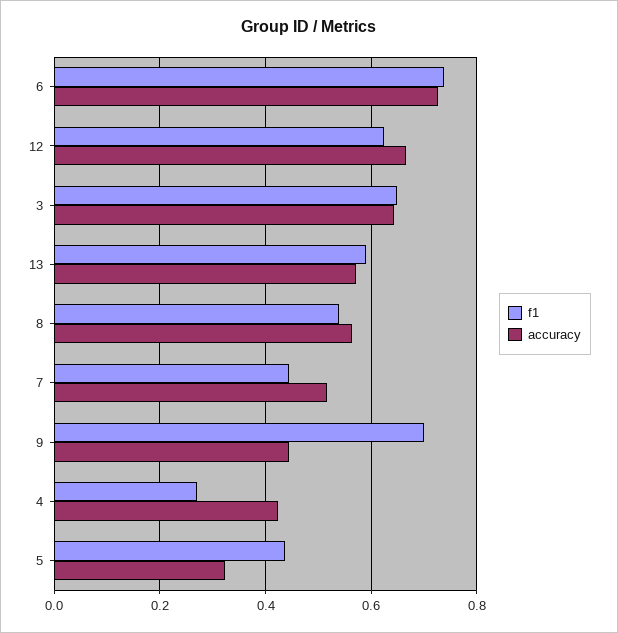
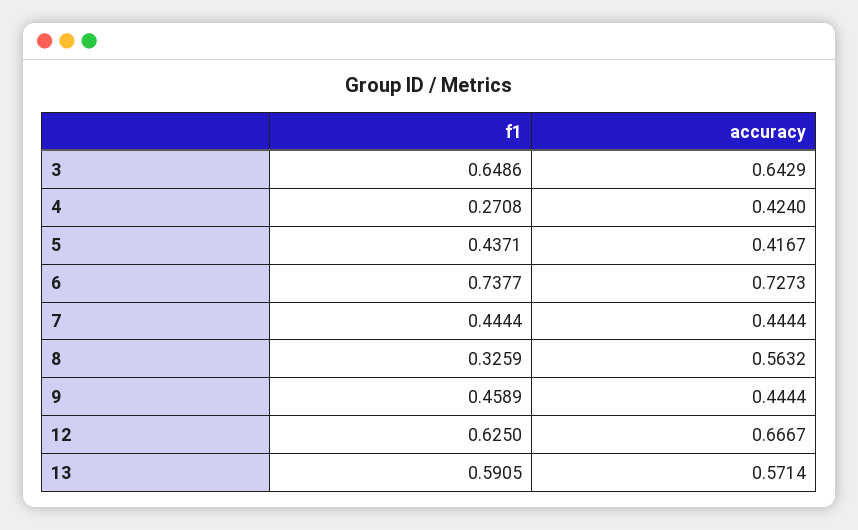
  {
    "f1": {
      "6": 0.7377,
      "12": 0.625,
      "3": 0.6486,
      "13": 0.5905,
-     "8": 0.54,
+     "8": 0.3259,
      "7": 0.4444,
-     "9": 0.7,
+     "9": 0.4589,
      "4": 0.2708,
      "5": 0.4371
    },
    "accuracy": {
      "6": 0.7273,
      "12": 0.6667,
      "3": 0.6429,
      "13": 0.5714,
      "8": 0.5632,
-     "7": 0.52,
+     "7": 0.4444,
      "9": 0.4444,
      "4": 0.424,
-     "5": 0.32
+     "5": 0.4167
    }
  }

